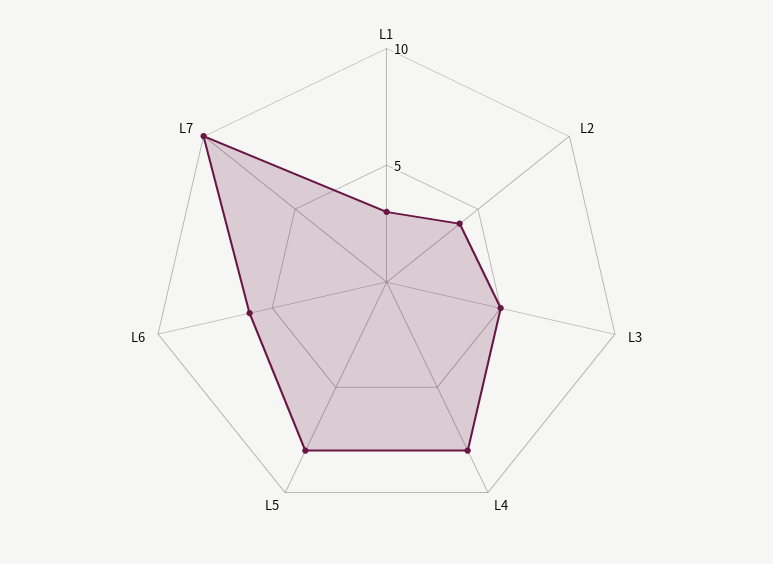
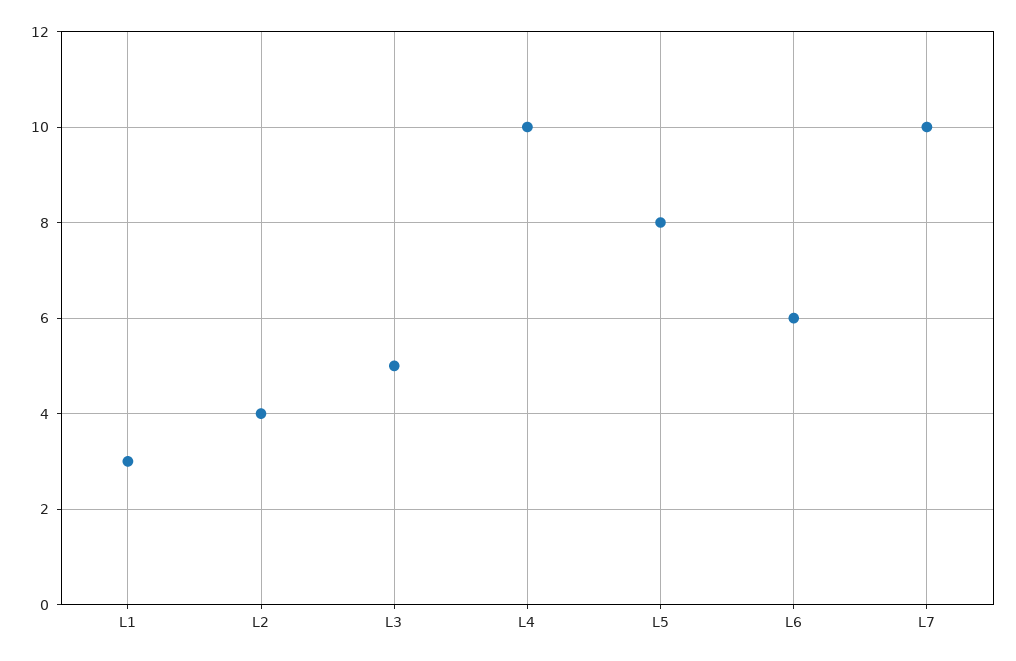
  {
    "L1": 3,
    "L2": 4,
    "L3": 5,
-   "L4": 8,
+   "L4": 10,
    "L5": 8,
    "L6": 6,
    "L7": 10
  }

